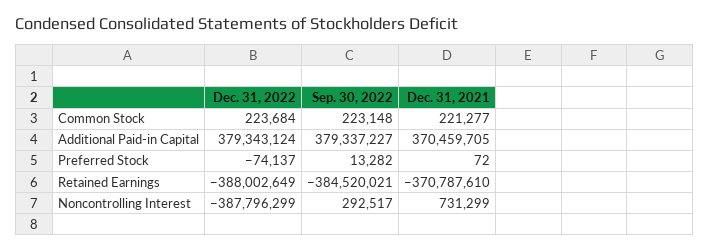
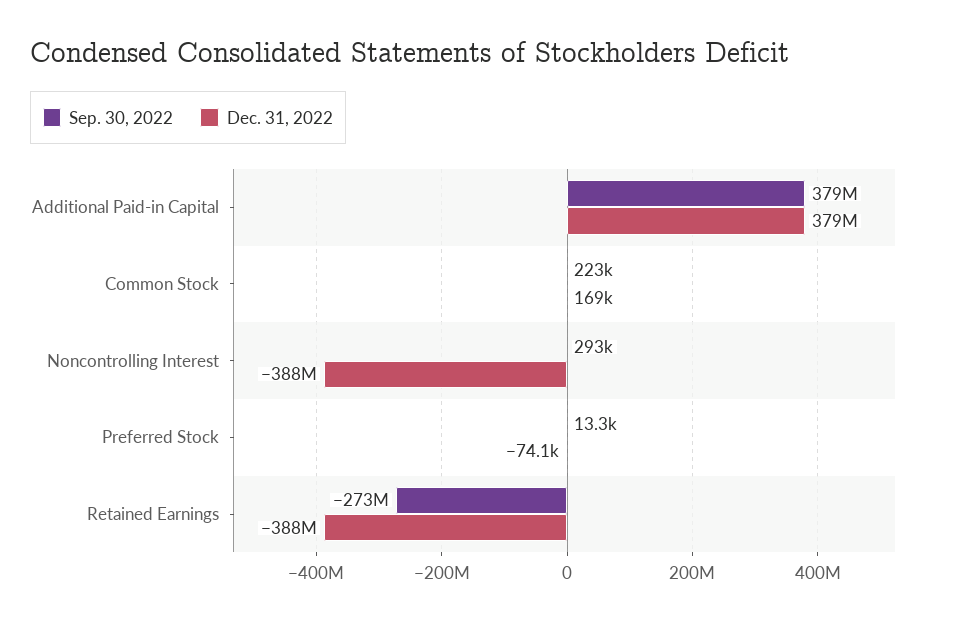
  {
    "Dec. 31, 2022": {
-     "Common Stock": 223684,
+     "Common Stock": 169000,
      "Additional Paid-in Capital": 379343124,
      "Preferred Stock": -74137,
      "Retained Earnings": -388002649,
      "Noncontrolling Interest": -387796299
    },
    "Sep. 30, 2022": {
      "Common Stock": 223148,
      "Additional Paid-in Capital": 379337227,
      "Preferred Stock": 13282,
-     "Retained Earnings": -384520021,
+     "Retained Earnings": -273000000,
      "Noncontrolling Interest": 292517
-   },
+   }
-   "Dec. 31, 2021": {
-     "Common Stock": 221277,
-     "Additional Paid-in Capital": 370459705,
-     "Preferred Stock": 72,
-     "Retained Earnings": -370787610,
-     "Noncontrolling Interest": 731299
-   }
  }

